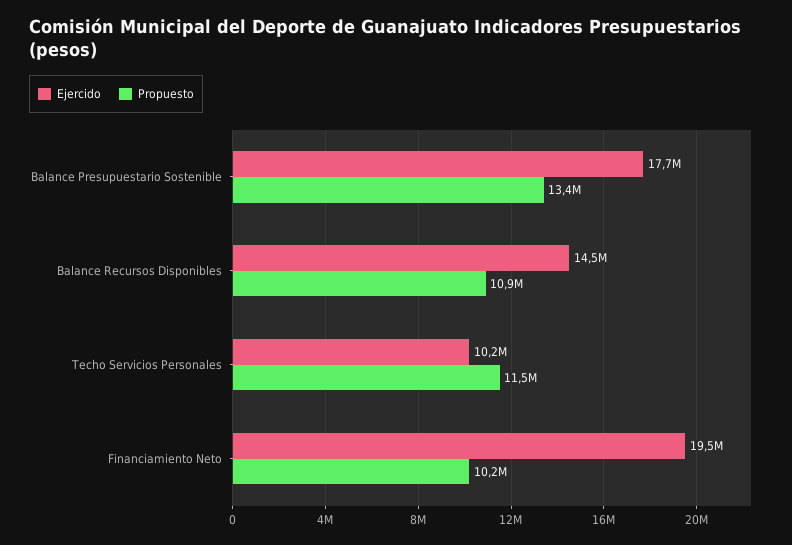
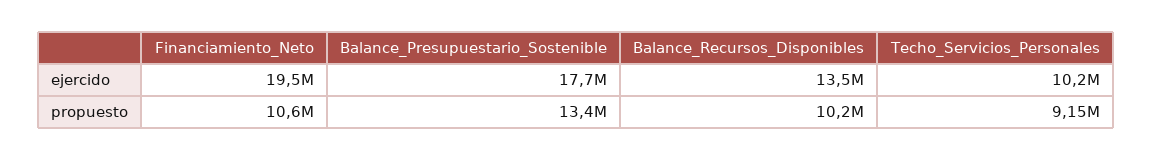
  {
    "Ejercido": {
      "Balance Presupuestario Sostenible": 17700000,
-     "Balance Recursos Disponibles": 14500000,
+     "Balance Recursos Disponibles": 13500000,
      "Techo Servicios Personales": 10200000,
      "Financiamiento Neto": 19500000
    },
    "Propuesto": {
      "Balance Presupuestario Sostenible": 13400000,
-     "Balance Recursos Disponibles": 10900000,
+     "Balance Recursos Disponibles": 10200000,
-     "Techo Servicios Personales": 11500000,
+     "Techo Servicios Personales": 9150000,
-     "Financiamiento Neto": 10200000
+     "Financiamiento Neto": 10600000
    }
  }

